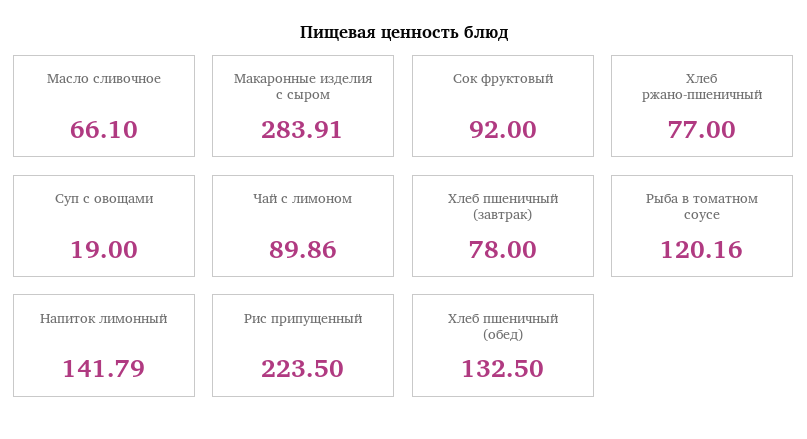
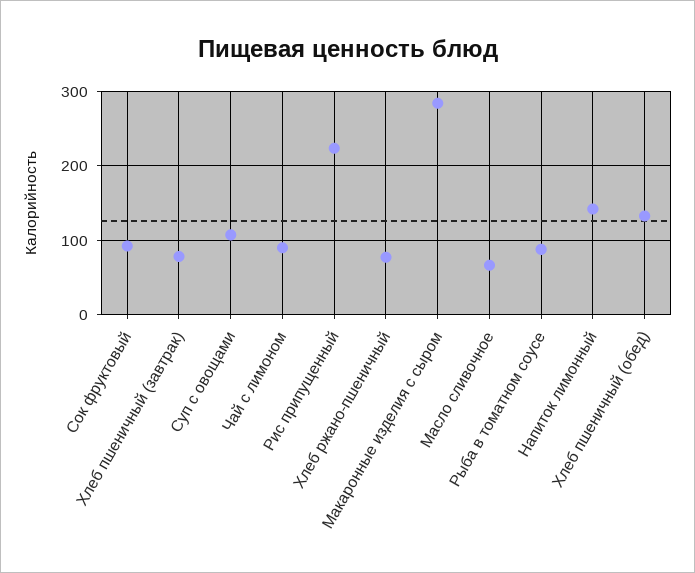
  {
    "Масло сливочное": 66.1,
    "Макаронные изделия с сыром": 283.91,
    "Сок фруктовый": 92,
    "Хлеб ржано-пшеничный": 77,
-   "Суп с овощами": 19,
+   "Суп с овощами": 110,
    "Чай с лимоном": 89.86,
    "Хлеб пшеничный (завтрак)": 78,
-   "Рыба в томатном соусе": 120.16,
+   "Рыба в томатном соусе": 90,
    "Напиток лимонный": 141.79,
    "Рис припущенный": 223.5,
    "Хлеб пшеничный (обед)": 132.5
  }

